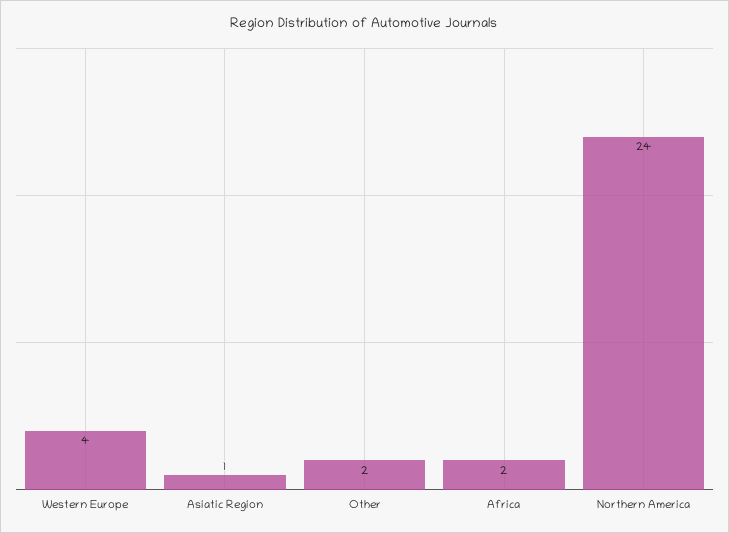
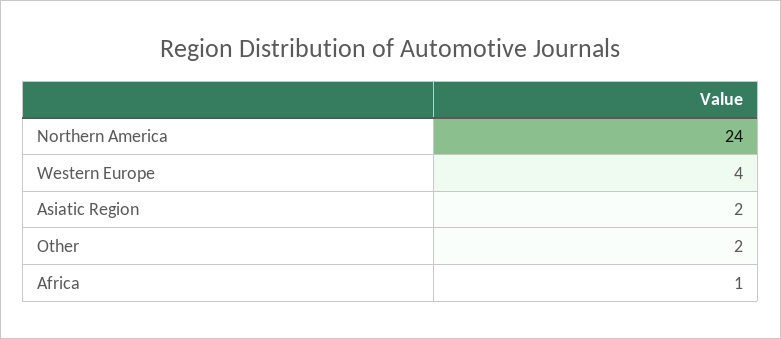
  {
    "Western Europe": 4,
-   "Asiatic Region": 1,
+   "Asiatic Region": 2,
    "Other": 2,
-   "Africa": 2,
+   "Africa": 1,
    "Northern America": 24
  }

